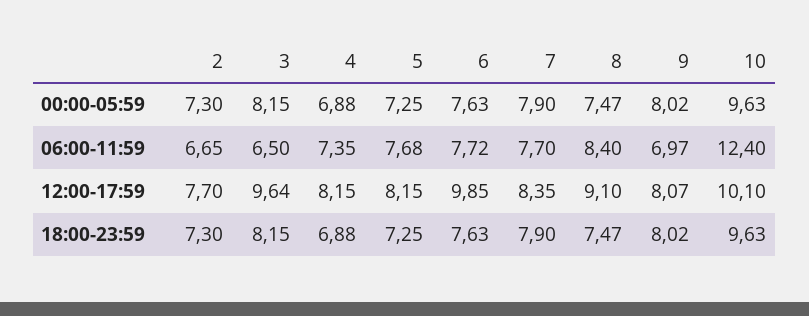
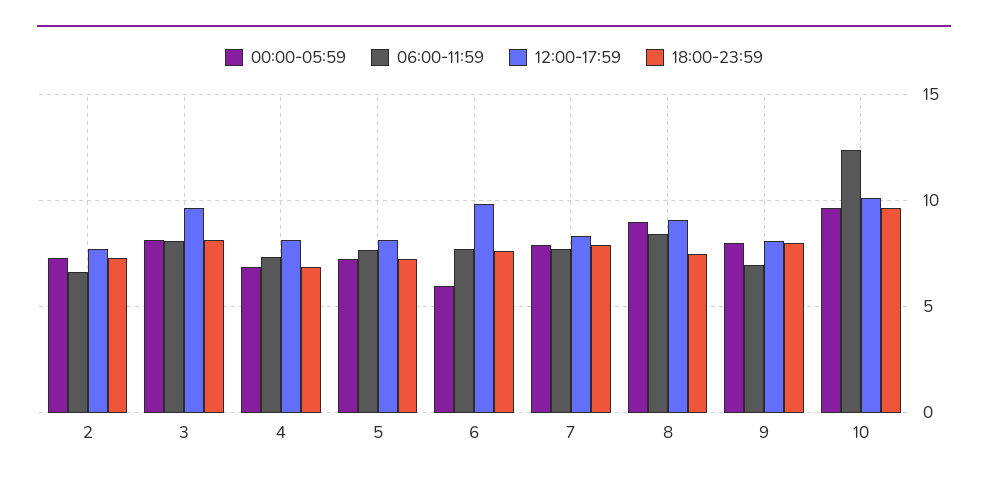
  {
    "00:00-05:59": {
      "2": 7.3,
      "3": 8.15,
      "4": 6.88,
      "5": 7.25,
-     "6": 7.63,
+     "6": 6,
      "7": 7.9,
-     "8": 7.47,
+     "8": 9,
      "9": 8.02,
      "10": 9.63
    },
    "06:00-11:59": {
      "2": 6.65,
-     "3": 6.5,
+     "3": 8,
      "4": 7.35,
      "5": 7.68,
      "6": 7.72,
      "7": 7.7,
      "8": 8.4,
      "9": 6.97,
      "10": 12.4
    },
    "12:00-17:59": {
      "2": 7.7,
      "3": 9.64,
      "4": 8.15,
      "5": 8.15,
      "6": 9.85,
      "7": 8.35,
      "8": 9.1,
      "9": 8.07,
      "10": 10.1
    },
    "18:00-23:59": {
      "2": 7.3,
      "3": 8.15,
      "4": 6.88,
      "5": 7.25,
      "6": 7.63,
      "7": 7.9,
      "8": 7.47,
      "9": 8.02,
      "10": 9.63
    }
  }

